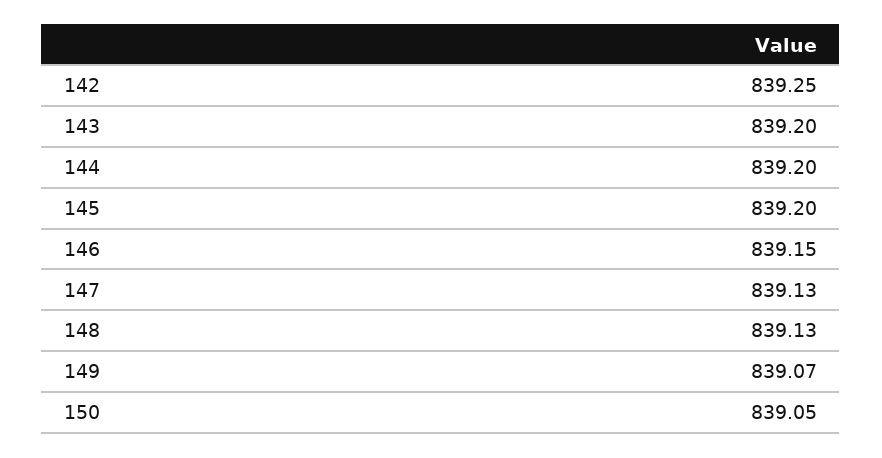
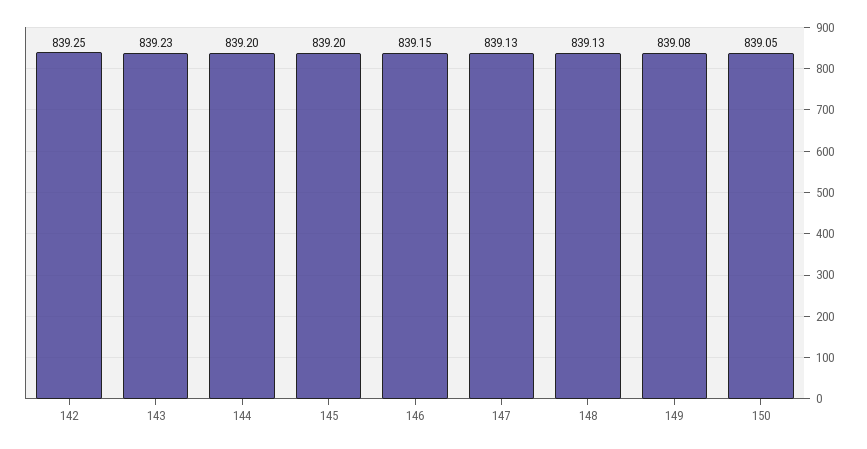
  {
    "142": 839.25,
-   "143": 839.2,
+   "143": 839.23,
    "144": 839.2,
    "145": 839.2,
    "146": 839.15,
    "147": 839.13,
    "148": 839.13,
-   "149": 839.07,
+   "149": 839.08,
    "150": 839.05
  }

